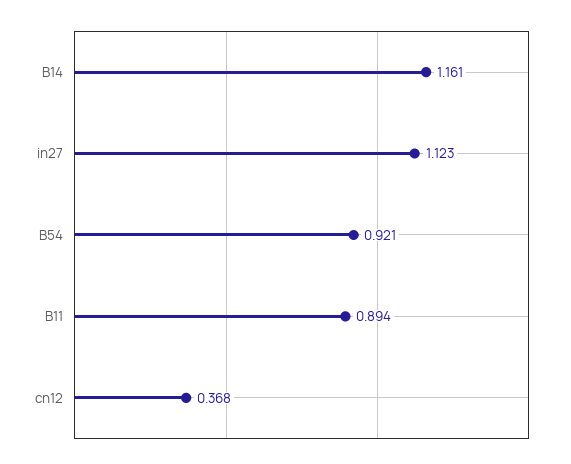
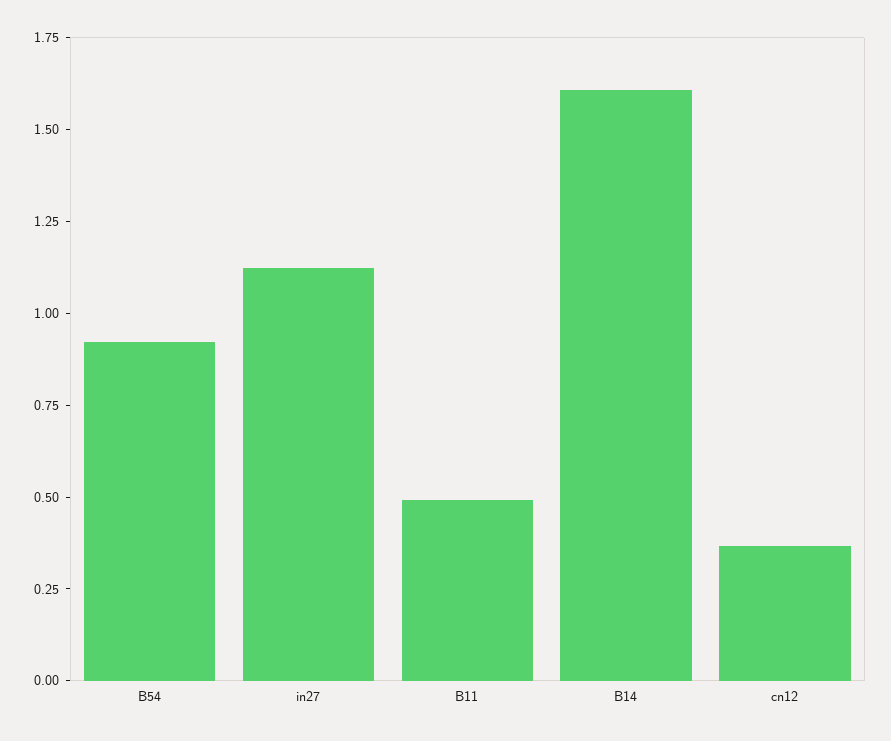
  {
-   "B14": 1.161,
+   "B14": 1.6,
    "in27": 1.123,
    "B54": 0.921,
-   "B11": 0.894,
+   "B11": 0.5,
    "cn12": 0.368
  }

